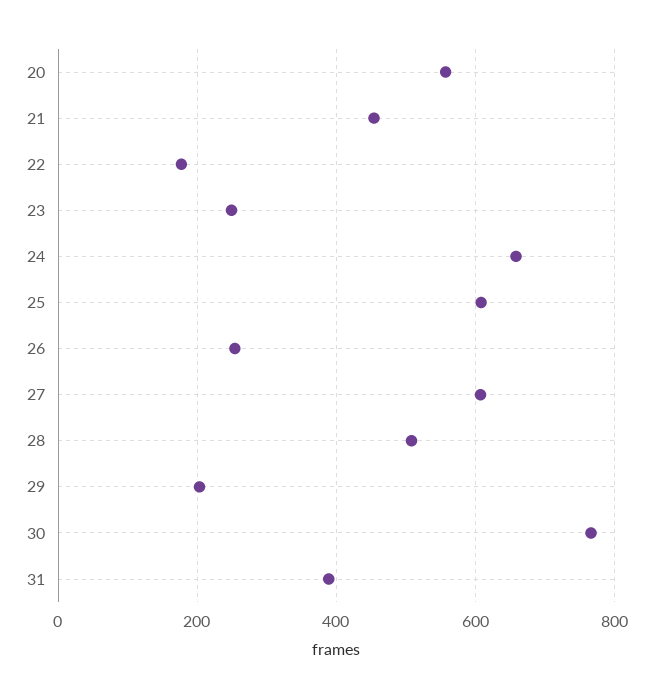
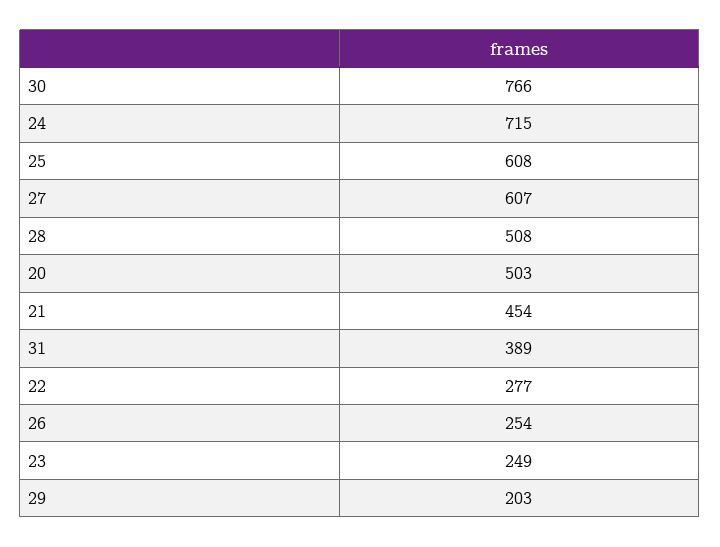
  {
-   "20": 560,
+   "20": 503,
    "21": 454,
-   "22": 180,
+   "22": 277,
    "23": 249,
-   "24": 660,
+   "24": 715,
    "25": 608,
    "26": 254,
    "27": 607,
    "28": 508,
    "29": 203,
    "30": 766,
    "31": 389
  }

